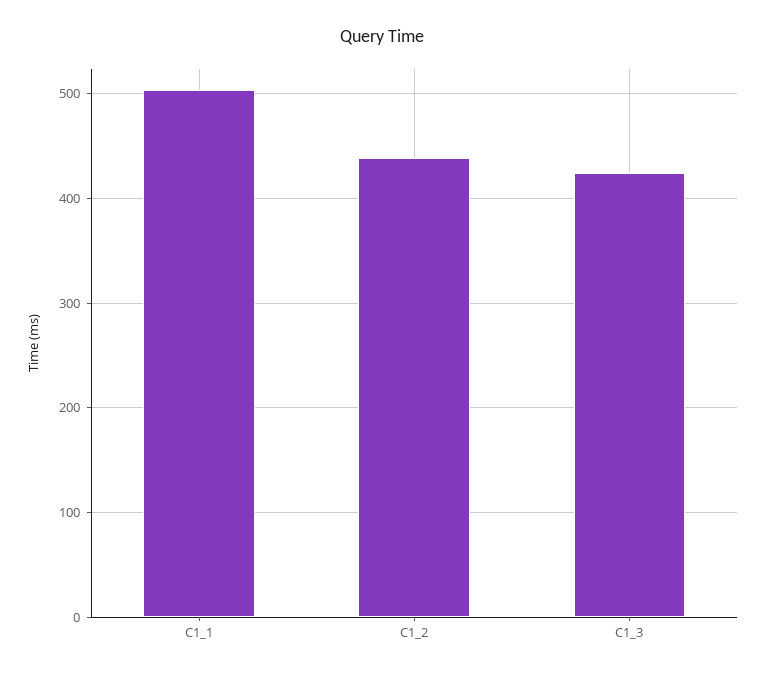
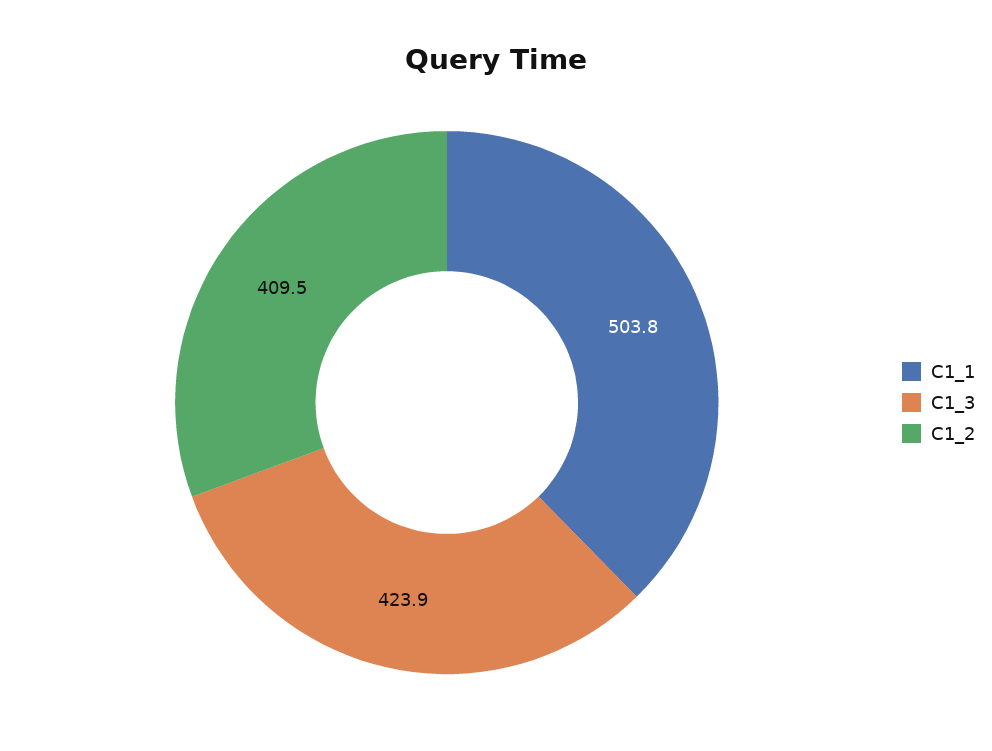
  {
    "C1_1": 503.8,
-   "C1_2": 440,
+   "C1_2": 409.5,
    "C1_3": 423.9
  }

